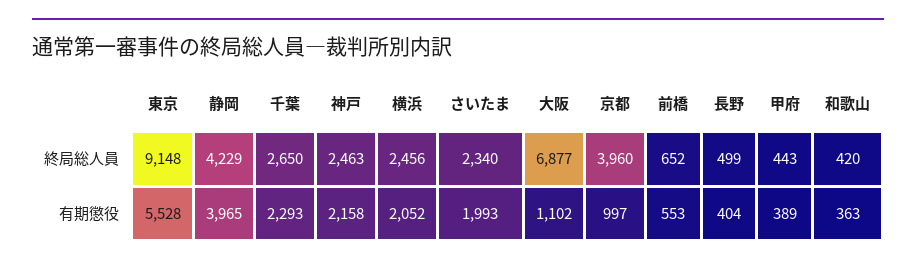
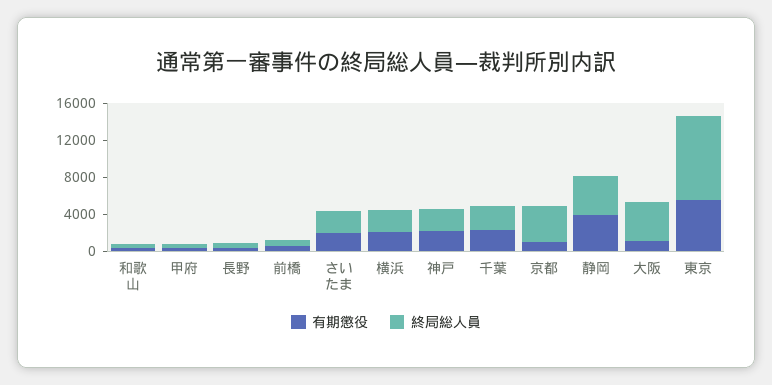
  {
    "終局総人員": {
      "東京": 9148,
      "静岡": 4229,
      "千葉": 2650,
      "神戸": 2463,
      "横浜": 2456,
      "さいたま": 2340,
-     "大阪": 6877,
+     "大阪": 4000,
      "京都": 3960,
      "前橋": 652,
      "長野": 499,
      "甲府": 443,
      "和歌山": 420
    },
    "有期懲役": {
      "東京": 5528,
      "静岡": 3965,
      "千葉": 2293,
      "神戸": 2158,
      "横浜": 2052,
      "さいたま": 1993,
      "大阪": 1102,
      "京都": 997,
      "前橋": 553,
      "長野": 404,
      "甲府": 389,
      "和歌山": 363
    }
  }

